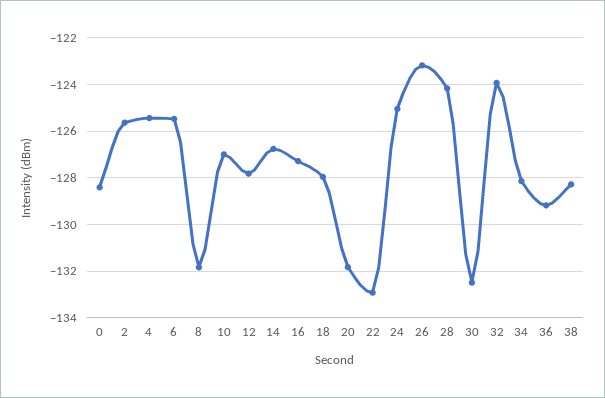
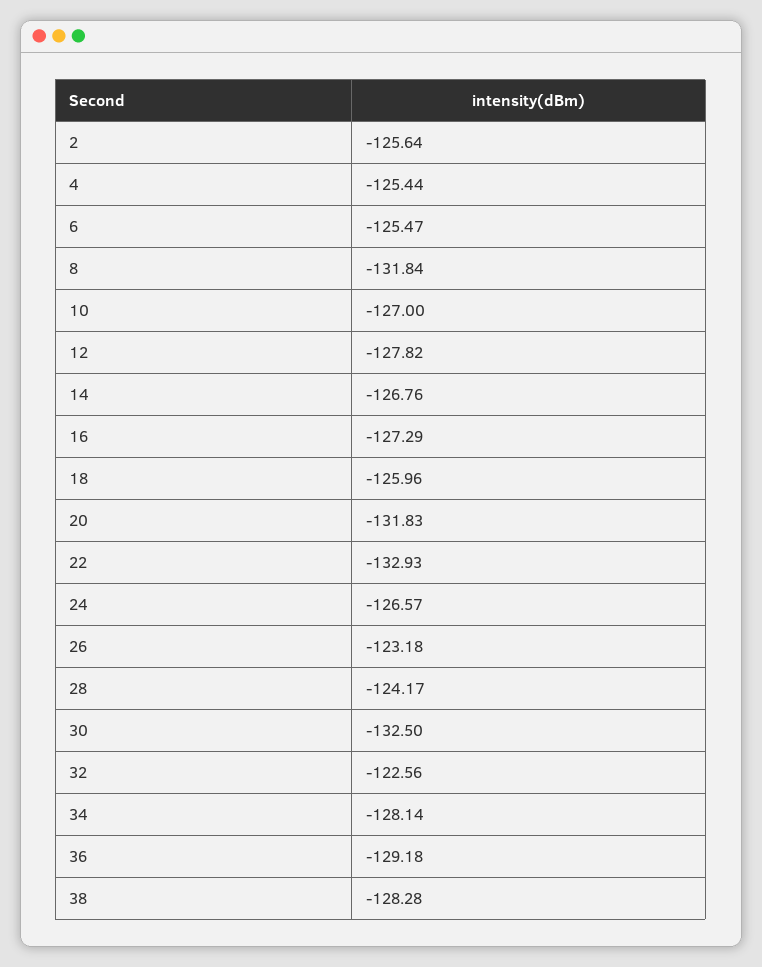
  {
-   "0": -128.5,
    "2": -125.64,
    "4": -125.44,
    "6": -125.47,
    "8": -131.84,
    "10": -127,
    "12": -127.82,
    "14": -126.76,
    "16": -127.29,
-   "18": -128,
+   "18": -125.96,
    "20": -131.83,
    "22": -132.93,
-   "24": -125,
+   "24": -126.57,
    "26": -123.18,
    "28": -124.17,
    "30": -132.5,
-   "32": -124,
+   "32": -122.56,
    "34": -128.14,
    "36": -129.18,
    "38": -128.28
  }

